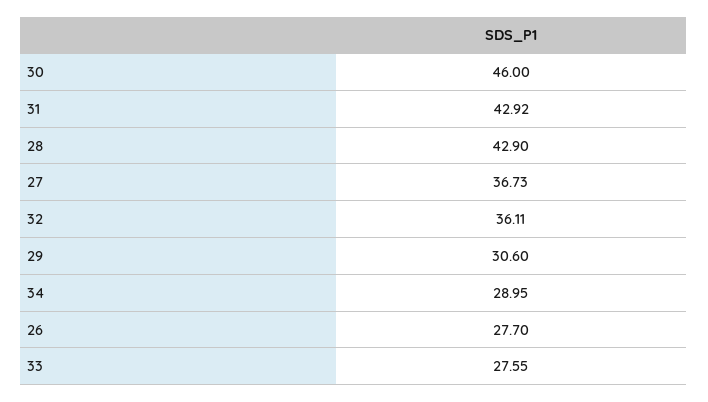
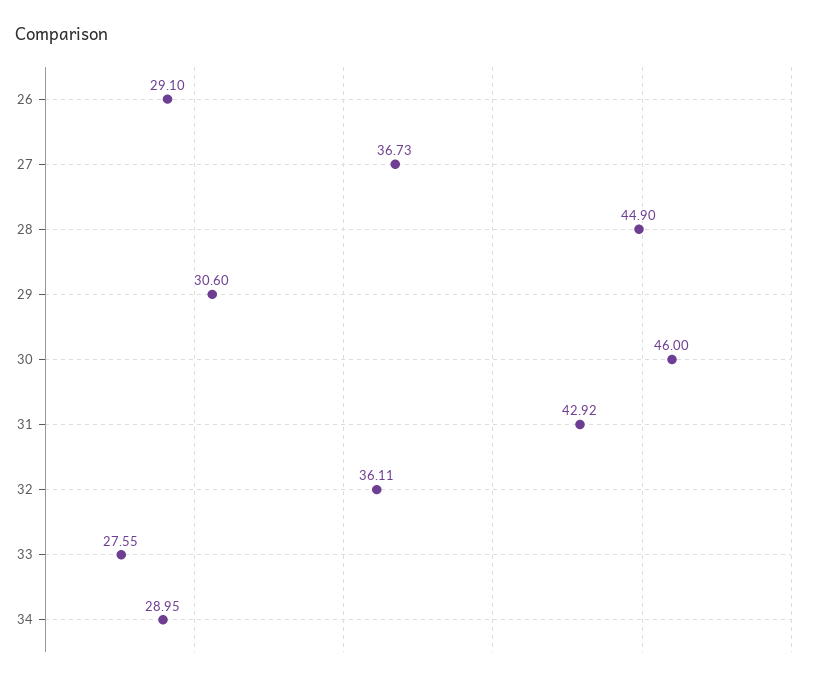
  {
    "30": 46,
    "31": 42.92,
-   "28": 42.9,
+   "28": 44.9,
    "27": 36.73,
    "32": 36.11,
    "29": 30.6,
    "34": 28.95,
-   "26": 27.7,
+   "26": 29.1,
    "33": 27.55
  }

